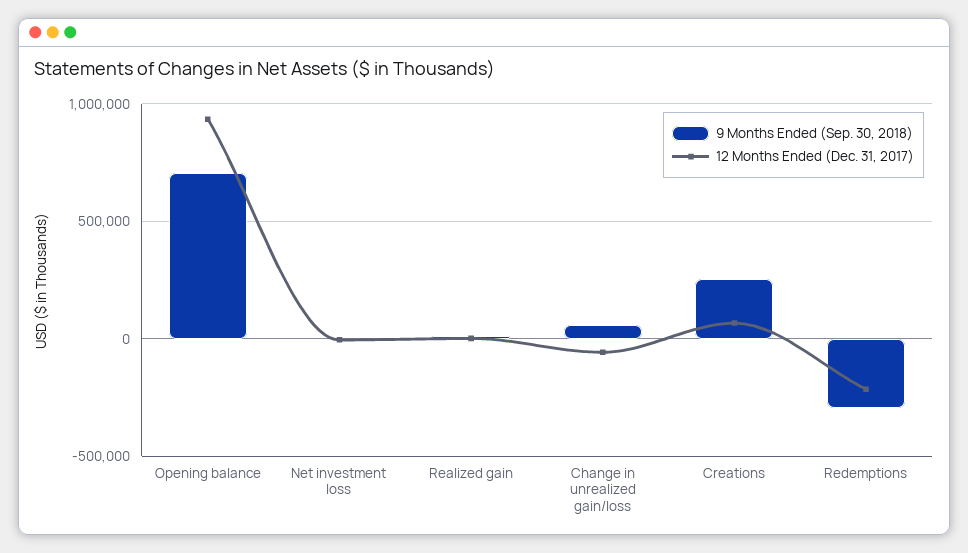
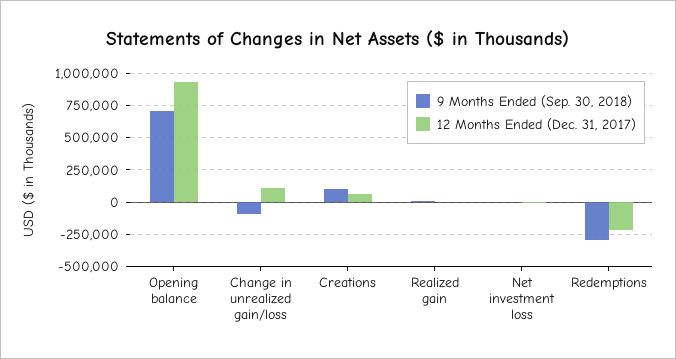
  {
    "9 Months Ended (Sep. 30, 2018)": {
      "Opening balance": 700000,
      "Net investment loss": 0,
      "Realized gain": 0,
-     "Change in unrealized gain/loss": 50000,
+     "Change in unrealized gain/loss": -100000,
-     "Creations": 250000,
+     "Creations": 100000,
      "Redemptions": -300000
    },
    "12 Months Ended (Dec. 31, 2017)": {
      "Opening balance": 950000,
      "Net investment loss": 0,
      "Realized gain": 0,
-     "Change in unrealized gain/loss": -50000,
+     "Change in unrealized gain/loss": 100000,
      "Creations": 50000,
      "Redemptions": -200000
    }
  }

